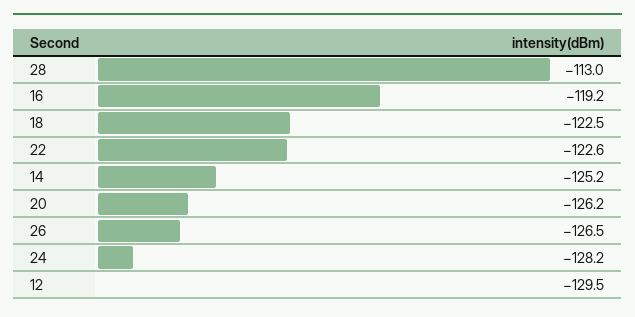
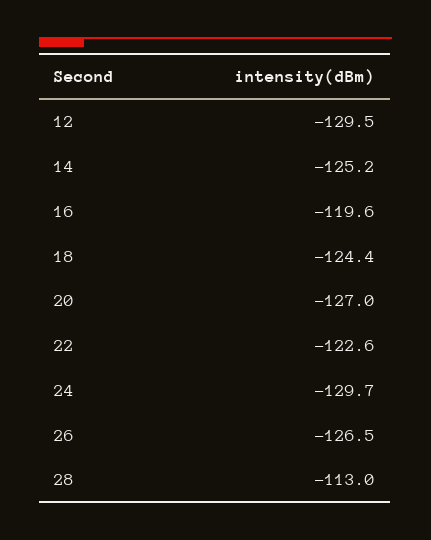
  {
    "28": -113,
-   "16": -119.2,
+   "16": -119.6,
-   "18": -122.5,
+   "18": -124.4,
    "22": -122.6,
    "14": -125.2,
-   "20": -126.2,
+   "20": -127,
    "26": -126.5,
-   "24": -128.2,
+   "24": -129.7,
    "12": -129.5
  }

